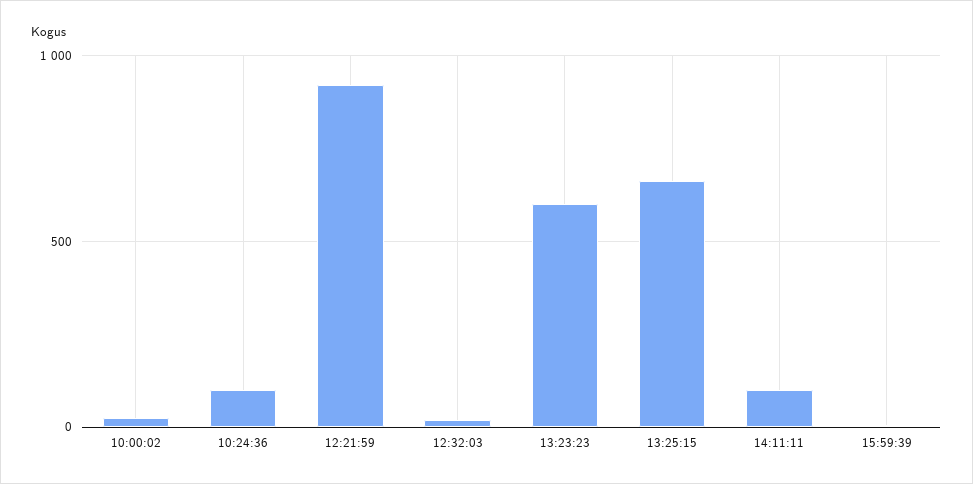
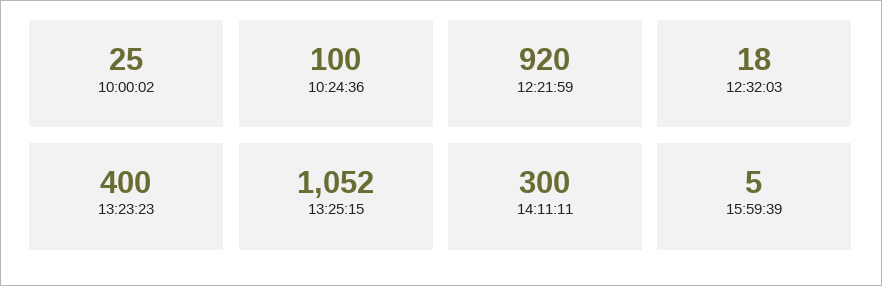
  {
    "10:00:02": 25,
    "10:24:36": 100,
    "12:21:59": 920,
    "12:32:03": 18,
-   "13:23:23": 600,
+   "13:23:23": 400,
-   "13:25:15": 650,
+   "13:25:15": 1052,
-   "14:11:11": 100,
+   "14:11:11": 300,
    "15:59:39": 5
  }

